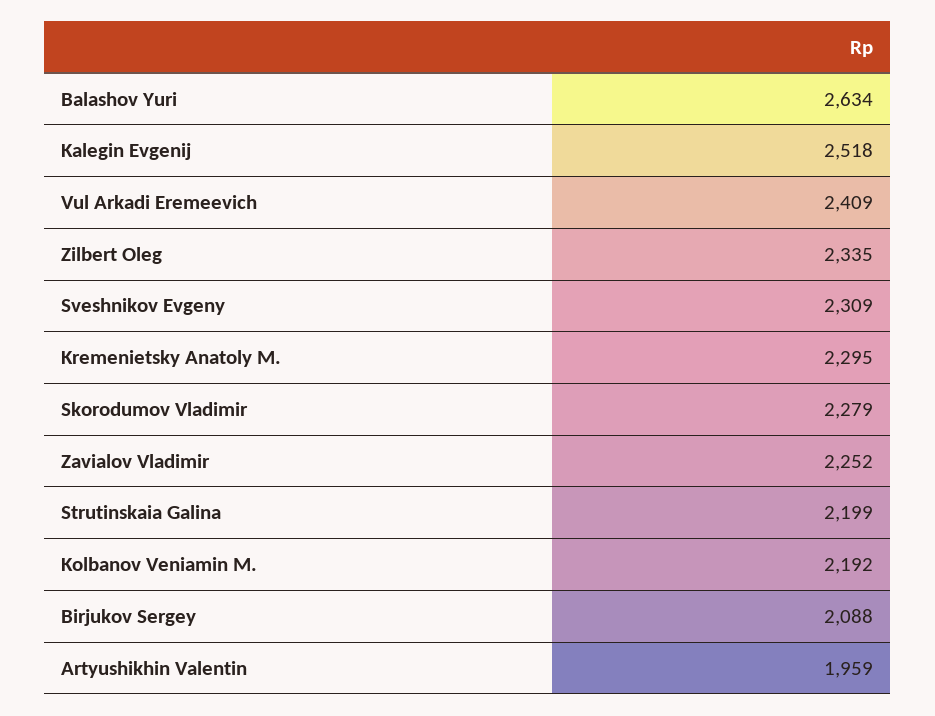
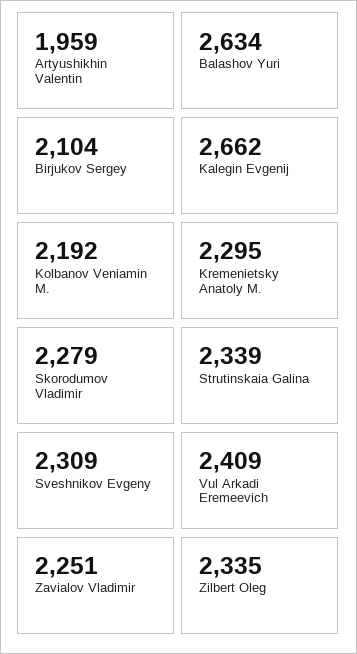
  {
    "Balashov Yuri": 2634,
-   "Kalegin Evgenij": 2518,
+   "Kalegin Evgenij": 2662,
    "Vul Arkadi Eremeevich": 2409,
    "Zilbert Oleg": 2335,
    "Sveshnikov Evgeny": 2309,
    "Kremenietsky Anatoly M.": 2295,
    "Skorodumov Vladimir": 2279,
-   "Zavialov Vladimir": 2252,
+   "Zavialov Vladimir": 2251,
-   "Strutinskaia Galina": 2199,
+   "Strutinskaia Galina": 2339,
    "Kolbanov Veniamin M.": 2192,
-   "Birjukov Sergey": 2088,
+   "Birjukov Sergey": 2104,
    "Artyushikhin Valentin": 1959
  }

